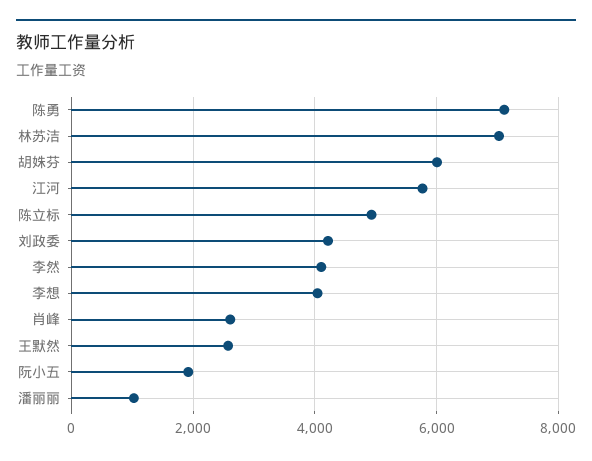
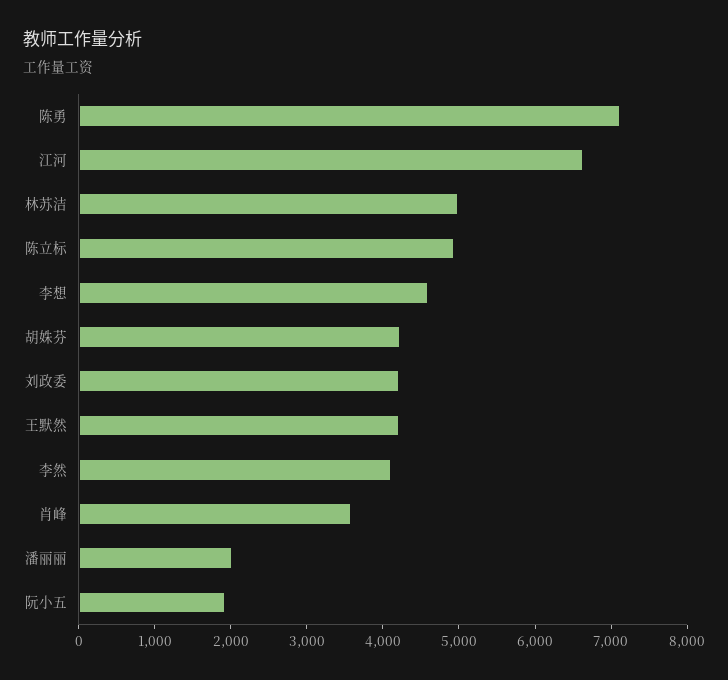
  {
    "陈勇": 7200,
-   "林苏洁": 7000,
+   "林苏洁": 5000,
-   "胡姝芬": 6000,
+   "胡姝芬": 4200,
-   "江河": 5800,
+   "江河": 6600,
    "陈立标": 5000,
    "刘政委": 4200,
    "李然": 4200,
-   "李想": 4000,
+   "李想": 4600,
-   "肖峰": 2600,
+   "肖峰": 3600,
-   "王默然": 2600,
+   "王默然": 4200,
    "阮小五": 2000,
-   "潘丽丽": 1000
+   "潘丽丽": 2000
  }

